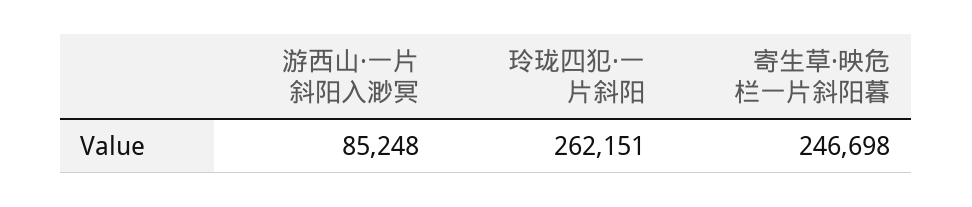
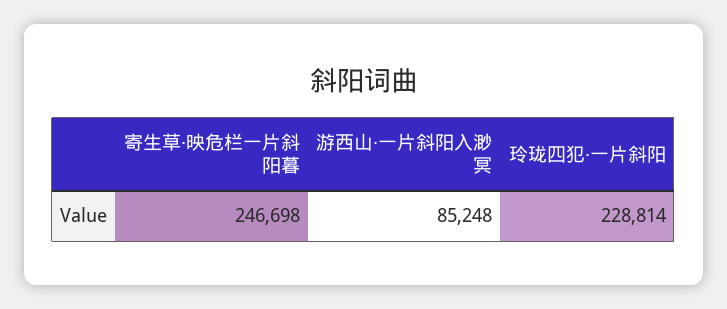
  {
    "游西山·一片斜阳入渺冥": 85248,
-   "玲珑四犯·一片斜阳": 262151,
+   "玲珑四犯·一片斜阳": 228814,
    "寄生草·映危栏一片斜阳暮": 246698
  }

